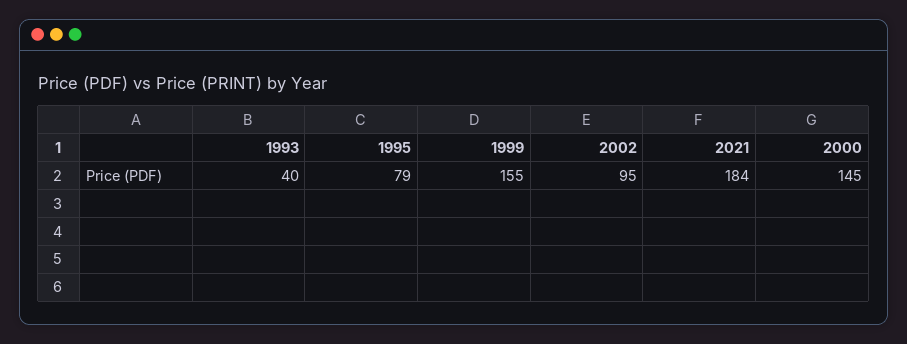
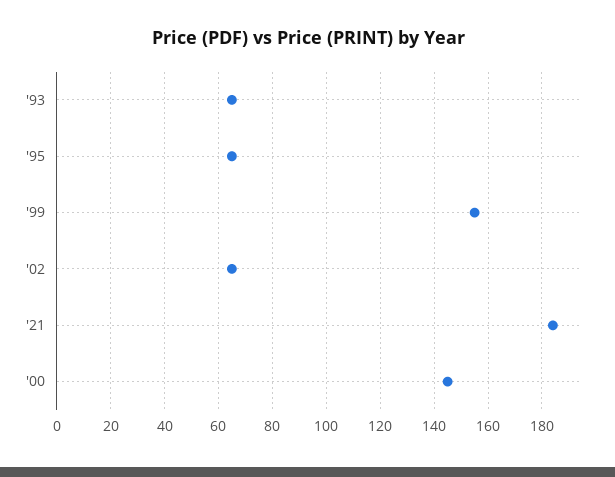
  {
-   "1993": 40,
+   "1993": 65,
-   "1995": 79,
+   "1995": 65,
    "1999": 155,
-   "2002": 95,
+   "2002": 65,
    "2021": 184,
    "2000": 145
  }

